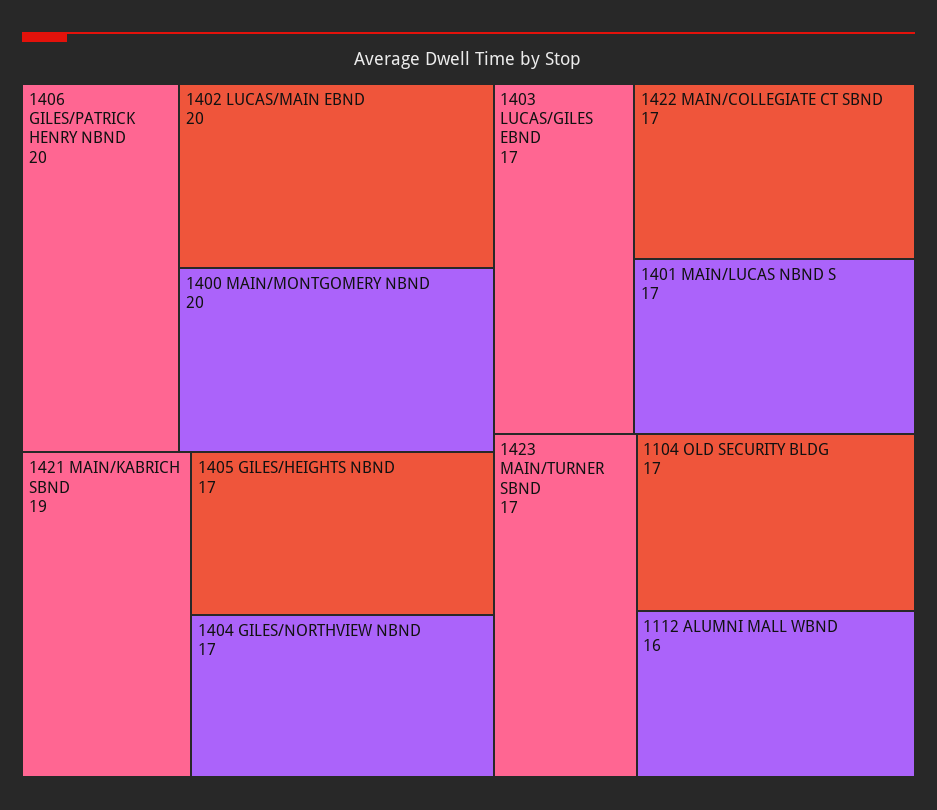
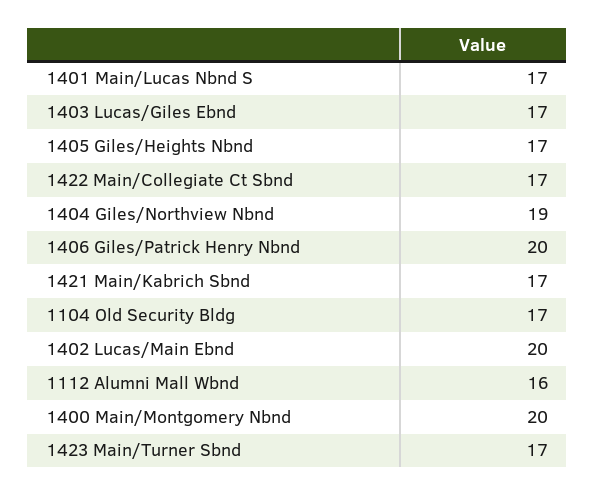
  {
    "1406 GILES/PATRICK HENRY NBND": 20,
    "1402 LUCAS/MAIN EBND": 20,
    "1400 MAIN/MONTGOMERY NBND": 20,
-   "1421 MAIN/KABRICH SBND": 19,
+   "1421 MAIN/KABRICH SBND": 17,
    "1405 GILES/HEIGHTS NBND": 17,
-   "1404 GILES/NORTHVIEW NBND": 17,
+   "1404 GILES/NORTHVIEW NBND": 19,
    "1403 LUCAS/GILES EBND": 17,
    "1422 MAIN/COLLEGIATE CT SBND": 17,
    "1401 MAIN/LUCAS NBND S": 17,
    "1423 MAIN/TURNER SBND": 17,
    "1104 OLD SECURITY BLDG": 17,
    "1112 ALUMNI MALL WBND": 16
  }

